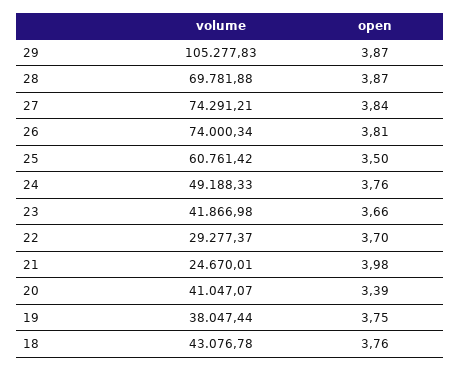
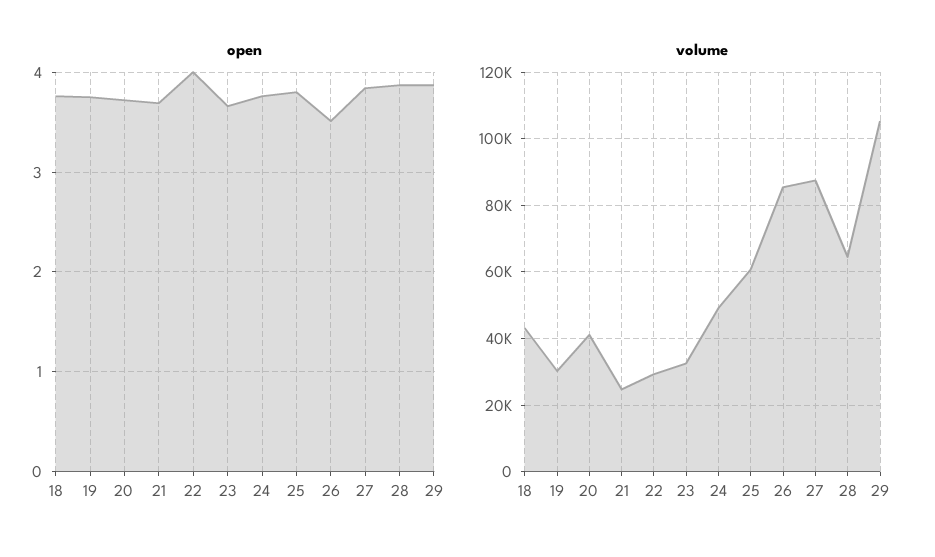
  {
    "volume": {
      "29": 105277.83,
-     "28": 69781.88,
+     "28": 64000,
-     "27": 74291.21,
+     "27": 88000,
-     "26": 74000.34,
+     "26": 86000,
      "25": 60761.42,
      "24": 49188.33,
-     "23": 41866.98,
+     "23": 32000,
      "22": 29277.37,
      "21": 24670.01,
      "20": 41047.07,
-     "19": 38047.44,
+     "19": 30000,
      "18": 43076.78
    },
    "open": {
      "29": 3.87,
      "28": 3.87,
      "27": 3.84,
-     "26": 3.81,
+     "26": 3.5,
-     "25": 3.5,
+     "25": 3.8,
      "24": 3.76,
      "23": 3.66,
-     "22": 3.7,
+     "22": 4,
-     "21": 3.98,
+     "21": 3.7,
-     "20": 3.39,
+     "20": 3.7,
      "19": 3.75,
      "18": 3.76
    }
  }

